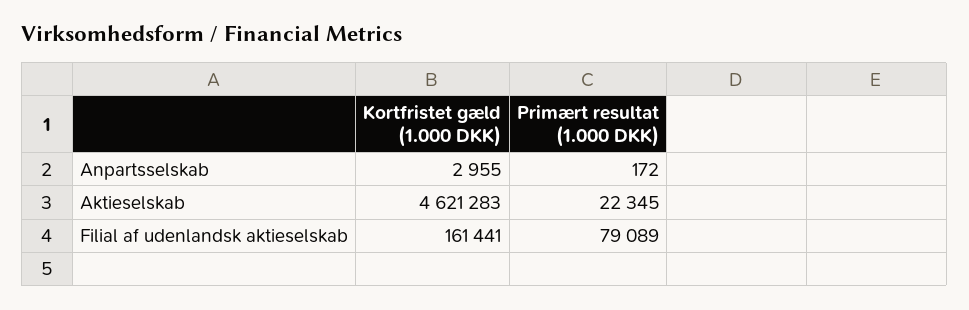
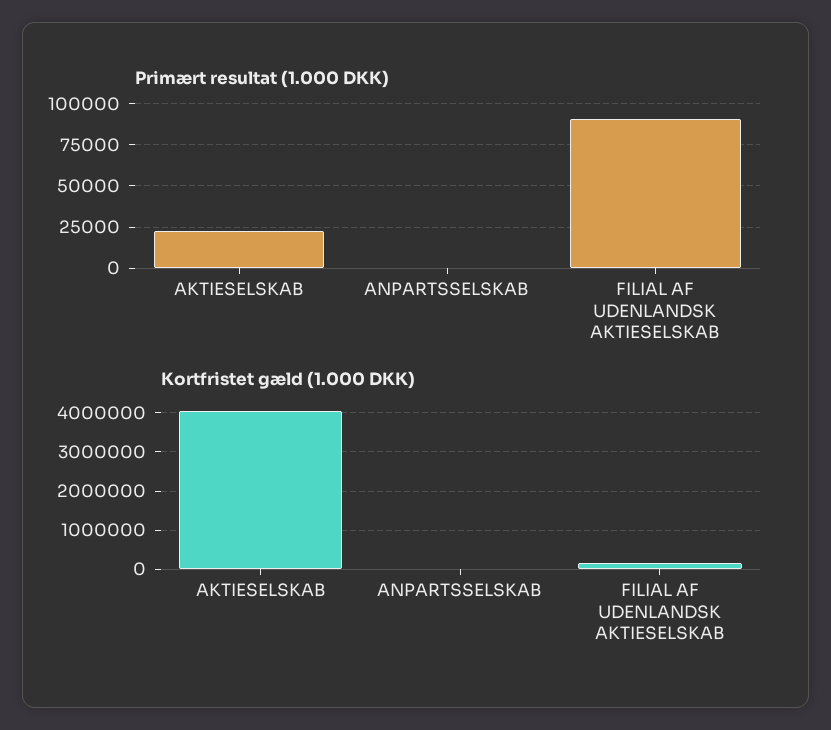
  {
    "Kortfristet gæld (1.000 DKK)": {
      "Anpartsselskab": 2955,
-     "Aktieselskab": 4621283,
+     "Aktieselskab": 4000000,
      "Filial af udenlandsk aktieselskab": 161441
    },
    "Primært resultat (1.000 DKK)": {
      "Anpartsselskab": 172,
      "Aktieselskab": 22345,
-     "Filial af udenlandsk aktieselskab": 79089
+     "Filial af udenlandsk aktieselskab": 90000
    }
  }

